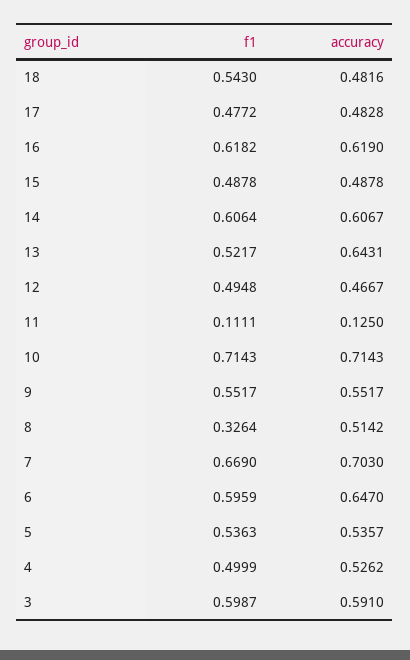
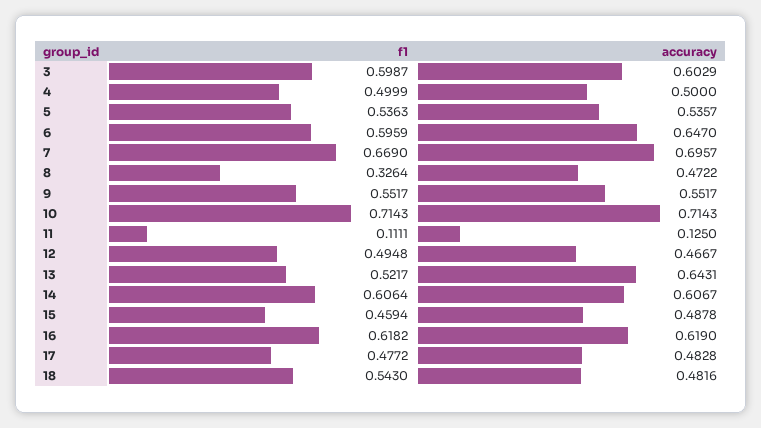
  {
    "f1": {
      "18": 0.543,
      "17": 0.4772,
      "16": 0.6182,
-     "15": 0.4878,
+     "15": 0.4594,
      "14": 0.6064,
      "13": 0.5217,
      "12": 0.4948,
      "11": 0.1111,
      "10": 0.7143,
      "9": 0.5517,
      "8": 0.3264,
      "7": 0.669,
      "6": 0.5959,
      "5": 0.5363,
      "4": 0.4999,
      "3": 0.5987
    },
    "accuracy": {
      "18": 0.4816,
      "17": 0.4828,
      "16": 0.619,
      "15": 0.4878,
      "14": 0.6067,
      "13": 0.6431,
      "12": 0.4667,
      "11": 0.125,
      "10": 0.7143,
      "9": 0.5517,
-     "8": 0.5142,
+     "8": 0.4722,
-     "7": 0.703,
+     "7": 0.6957,
      "6": 0.647,
      "5": 0.5357,
-     "4": 0.5262,
+     "4": 0.5,
-     "3": 0.591
+     "3": 0.6029
    }
  }

